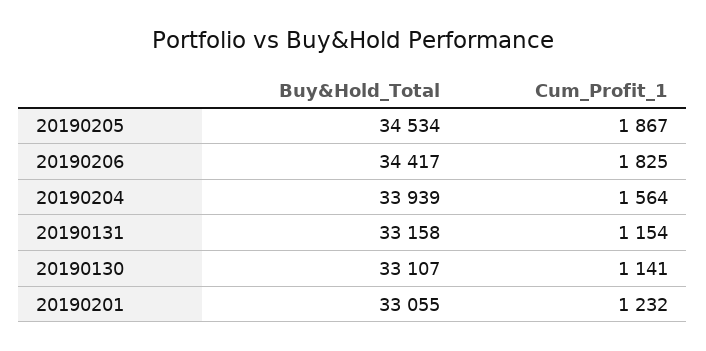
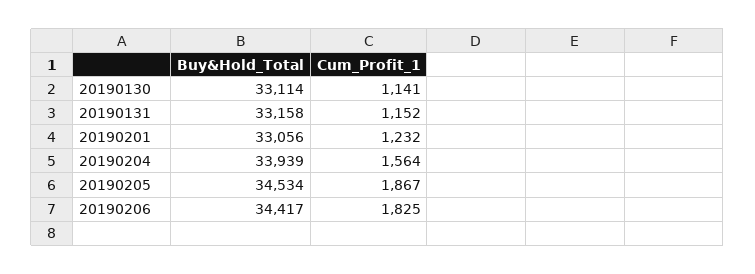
  {
    "Buy&Hold_Total": {
      "20190205": 34534,
      "20190206": 34417,
      "20190204": 33939,
      "20190131": 33158,
-     "20190130": 33107,
+     "20190130": 33114,
-     "20190201": 33055
+     "20190201": 33056
    },
    "Cum_Profit_1": {
      "20190205": 1867,
      "20190206": 1825,
      "20190204": 1564,
-     "20190131": 1154,
+     "20190131": 1152,
      "20190130": 1141,
      "20190201": 1232
    }
  }

